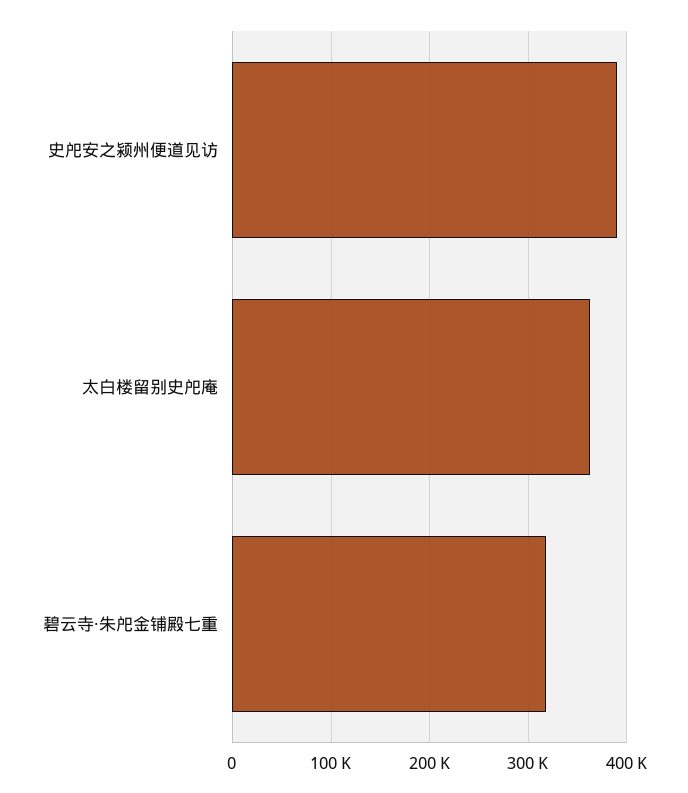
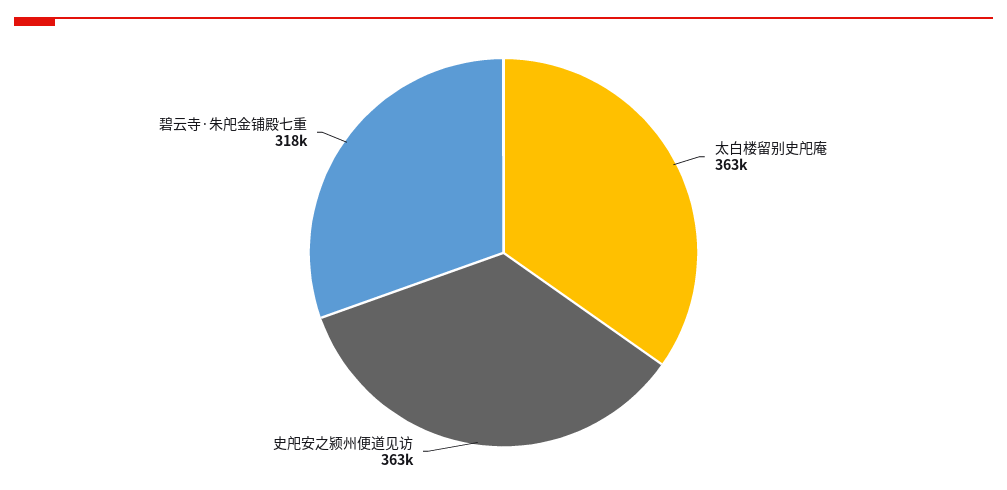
  {
-   "史戺安之颍州便道见访": 390000,
+   "史戺安之颍州便道见访": 363000,
    "太白楼留别史戺庵": 363000,
    "碧云寺·朱戺金铺殿七重": 318000
  }

